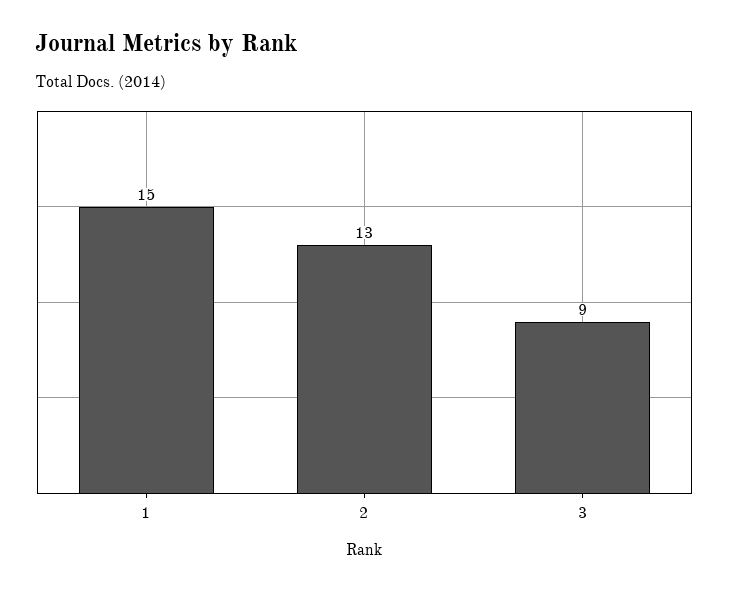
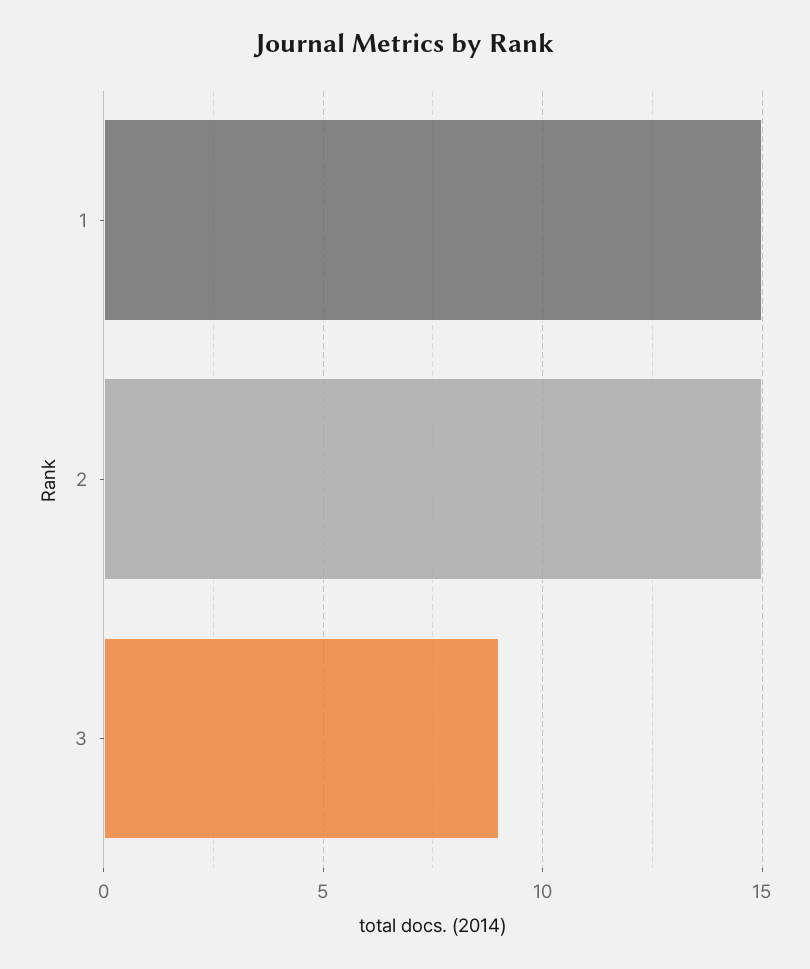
  {
    "1": 15,
-   "2": 13,
+   "2": 15,
    "3": 9
  }

